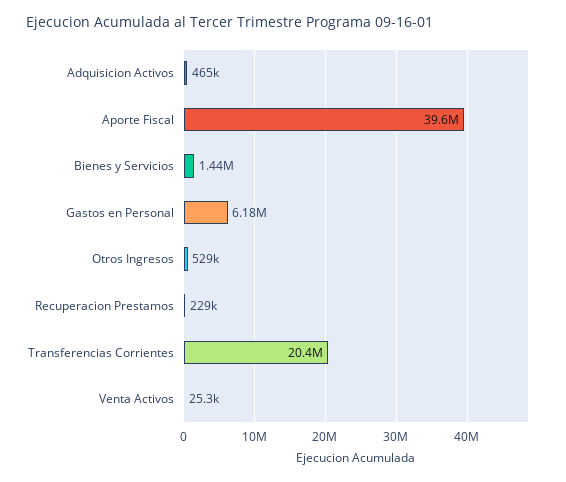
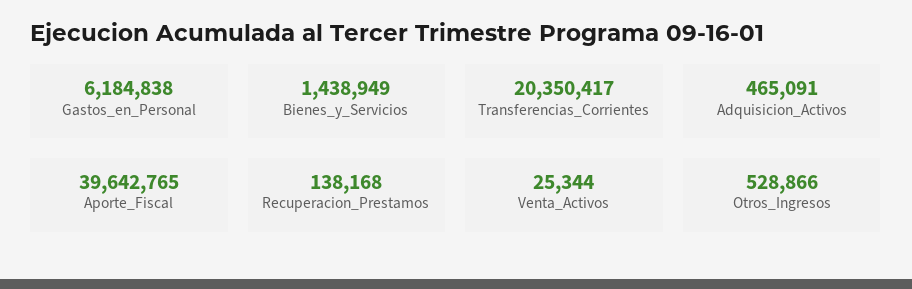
  {
    "Adquisicion Activos": 465091,
    "Aporte Fiscal": 39642765,
    "Bienes y Servicios": 1438949,
    "Gastos en Personal": 6184838,
    "Otros Ingresos": 528866,
-   "Recuperacion Prestamos": 229000,
+   "Recuperacion Prestamos": 138168,
    "Transferencias Corrientes": 20350417,
    "Venta Activos": 25344
  }

